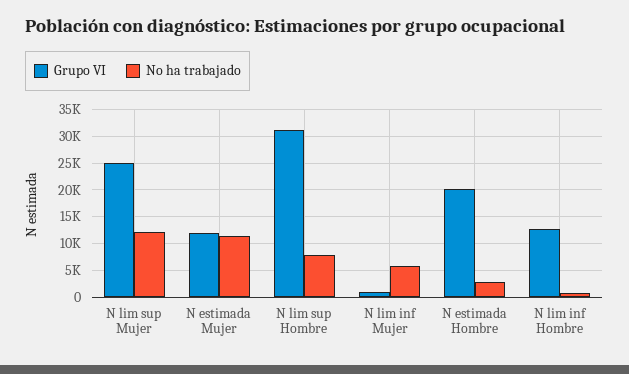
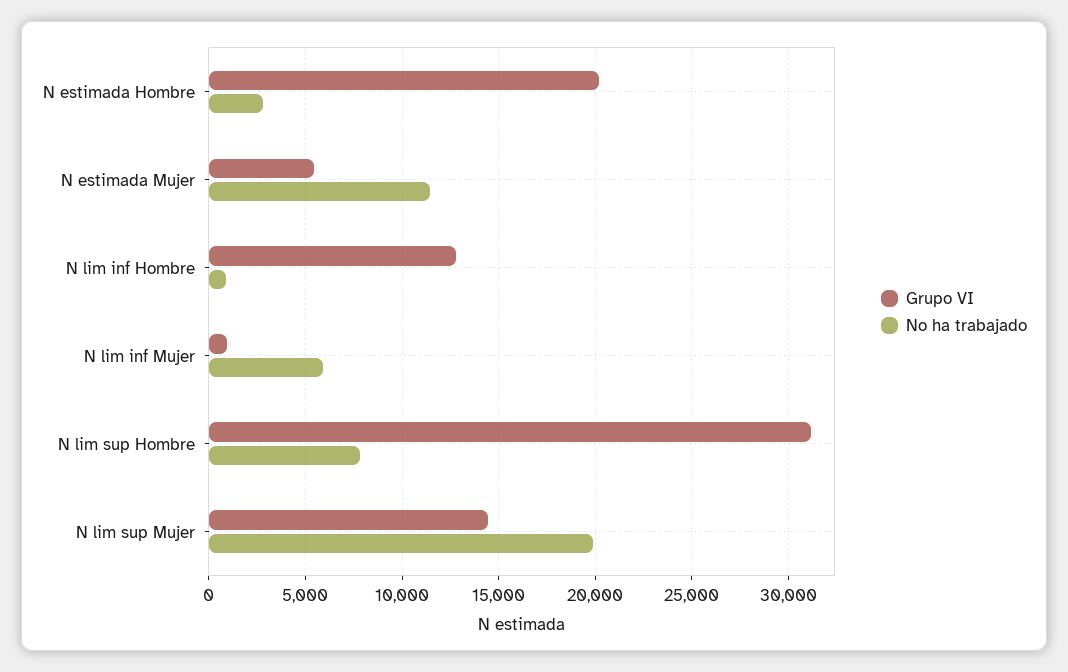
  {
    "Grupo VI": {
-     "N lim sup Mujer": 25000,
+     "N lim sup Mujer": 14500,
-     "N estimada Mujer": 12500,
+     "N estimada Mujer": 5500,
      "N lim sup Hombre": 31000,
      "N lim inf Mujer": 1000,
      "N estimada Hombre": 20000,
      "N lim inf Hombre": 13000
    },
    "No ha trabajado": {
-     "N lim sup Mujer": 12500,
+     "N lim sup Mujer": 20000,
      "N estimada Mujer": 11500,
      "N lim sup Hombre": 8000,
      "N lim inf Mujer": 6000,
      "N estimada Hombre": 3000,
      "N lim inf Hombre": 1000
    }
  }

